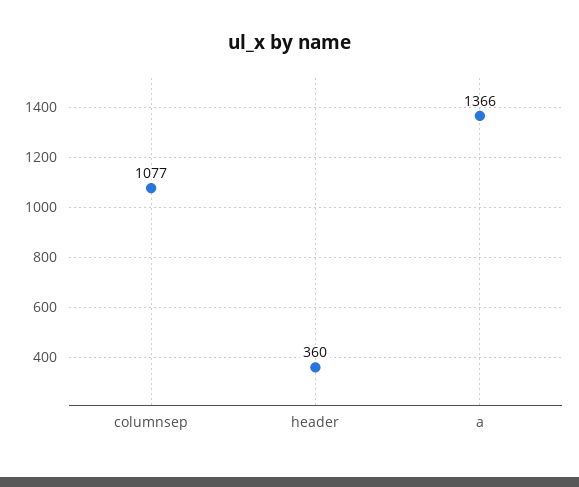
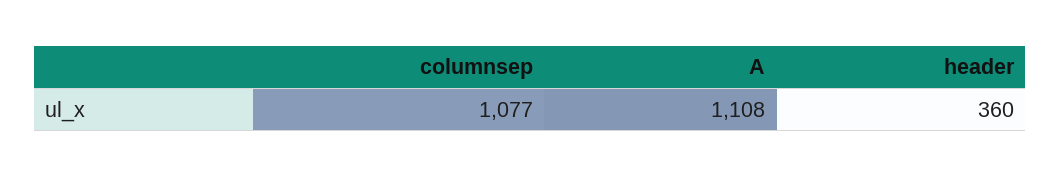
  {
    "columnsep": 1077,
    "header": 360,
-   "a": 1366
+   "a": 1108
  }

